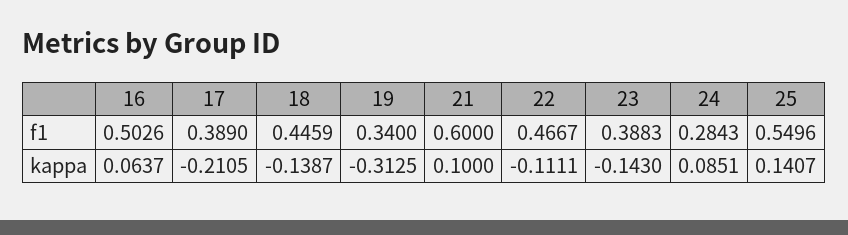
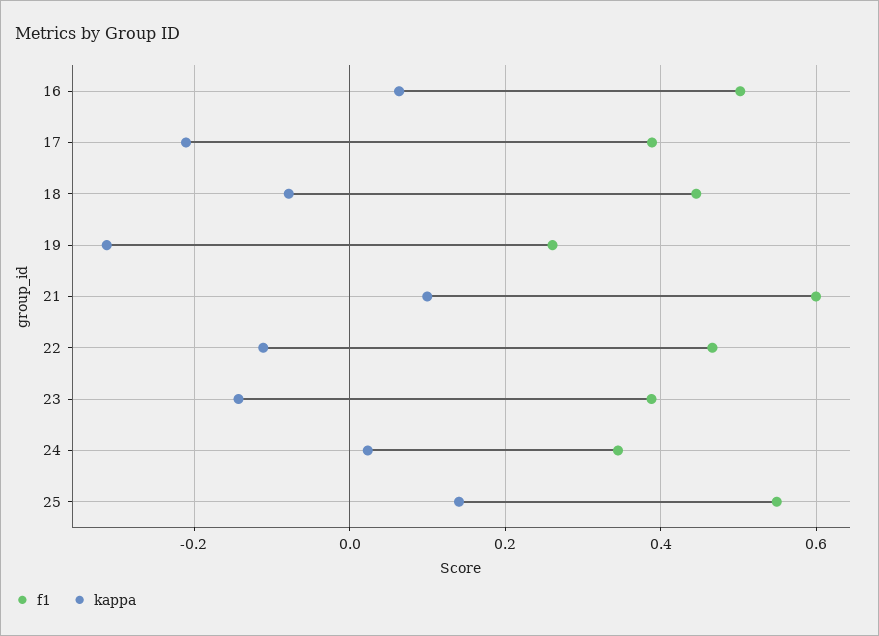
  {
    "f1": {
      "16": 0.5026,
      "17": 0.389,
      "18": 0.4459,
-     "19": 0.34,
+     "19": 0.26,
      "21": 0.6,
      "22": 0.4667,
      "23": 0.3883,
-     "24": 0.2843,
+     "24": 0.34,
      "25": 0.5496
    },
    "kappa": {
      "16": 0.0637,
      "17": -0.2105,
-     "18": -0.1387,
+     "18": -0.08,
      "19": -0.3125,
      "21": 0.1,
      "22": -0.1111,
      "23": -0.143,
-     "24": 0.0851,
+     "24": 0.02,
      "25": 0.1407
    }
  }

